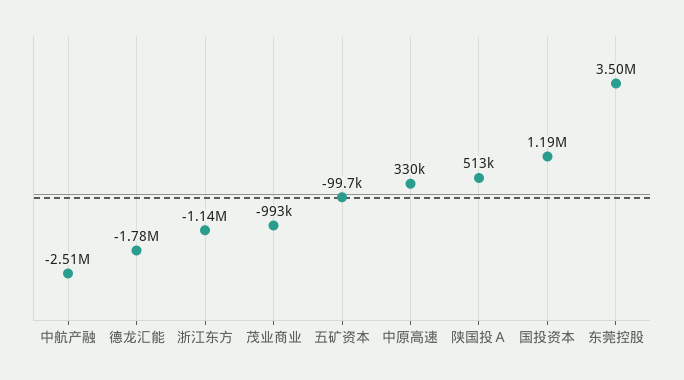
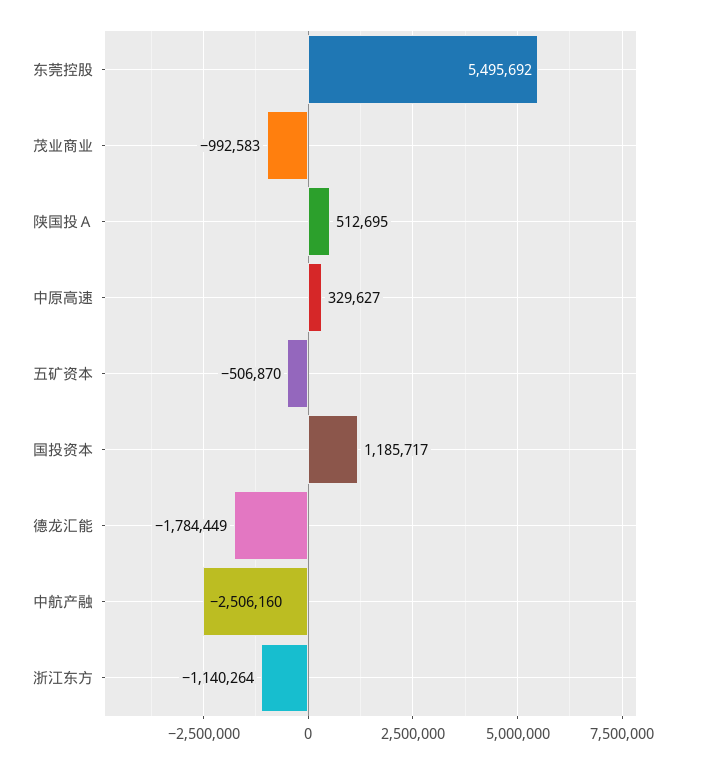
  {
    "中航产融": -2506160,
    "德龙汇能": -1784449,
    "浙江东方": -1140264,
    "茂业商业": -992583,
-   "五矿资本": -99700,
+   "五矿资本": -506870,
    "中原高速": 329627,
    "陕国投Ａ": 512695,
    "国投资本": 1185717,
-   "东莞控股": 3500000
+   "东莞控股": 5495692
  }

